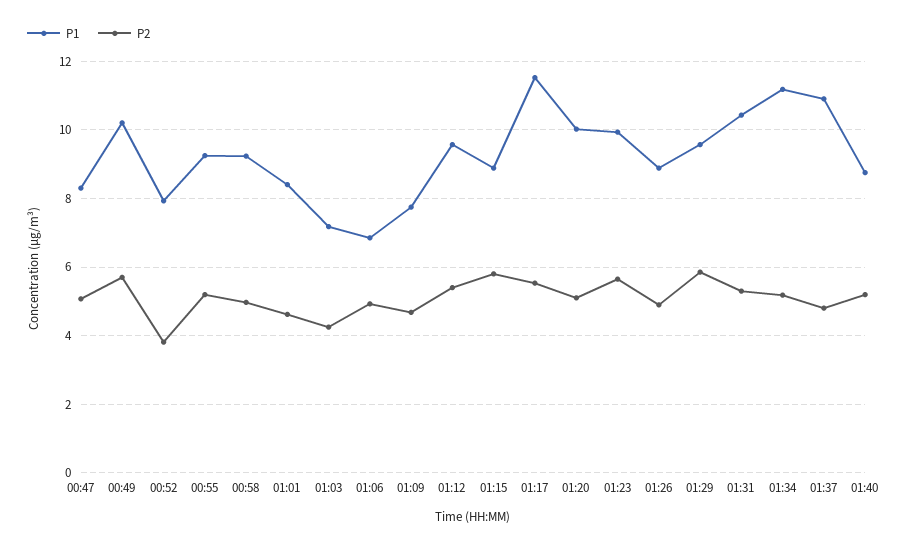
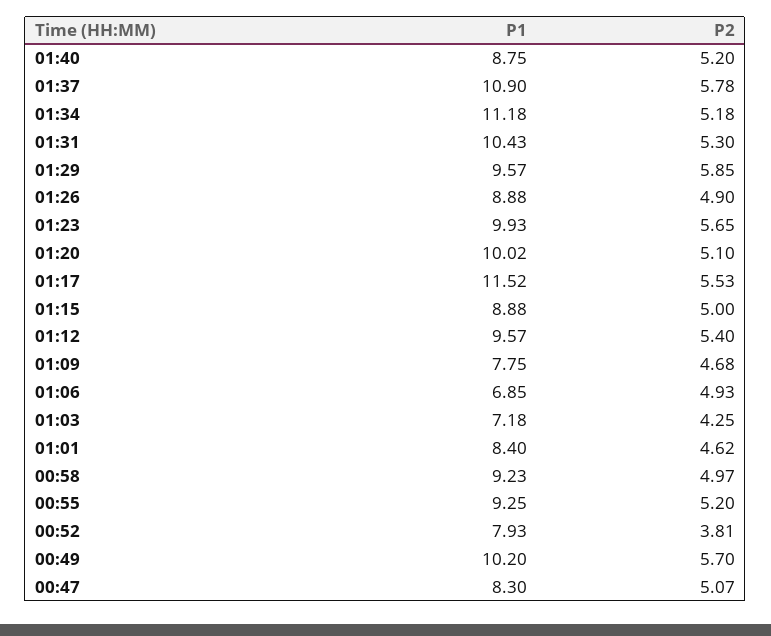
  {
    "P1": {
      "00:47": 8.3,
      "00:49": 10.2,
      "00:52": 7.93,
      "00:55": 9.25,
      "00:58": 9.23,
      "01:01": 8.4,
      "01:03": 7.18,
      "01:06": 6.85,
      "01:09": 7.75,
      "01:12": 9.57,
      "01:15": 8.88,
      "01:17": 11.52,
      "01:20": 10.02,
      "01:23": 9.93,
      "01:26": 8.88,
      "01:29": 9.57,
      "01:31": 10.43,
      "01:34": 11.18,
      "01:37": 10.9,
      "01:40": 8.75
    },
    "P2": {
      "00:47": 5.07,
      "00:49": 5.7,
      "00:52": 3.81,
      "00:55": 5.2,
      "00:58": 4.97,
      "01:01": 4.62,
      "01:03": 4.25,
      "01:06": 4.93,
      "01:09": 4.68,
      "01:12": 5.4,
-     "01:15": 5.8,
+     "01:15": 5,
      "01:17": 5.53,
      "01:20": 5.1,
      "01:23": 5.65,
      "01:26": 4.9,
      "01:29": 5.85,
      "01:31": 5.3,
      "01:34": 5.18,
-     "01:37": 4.8,
+     "01:37": 5.78,
      "01:40": 5.2
    }
  }

